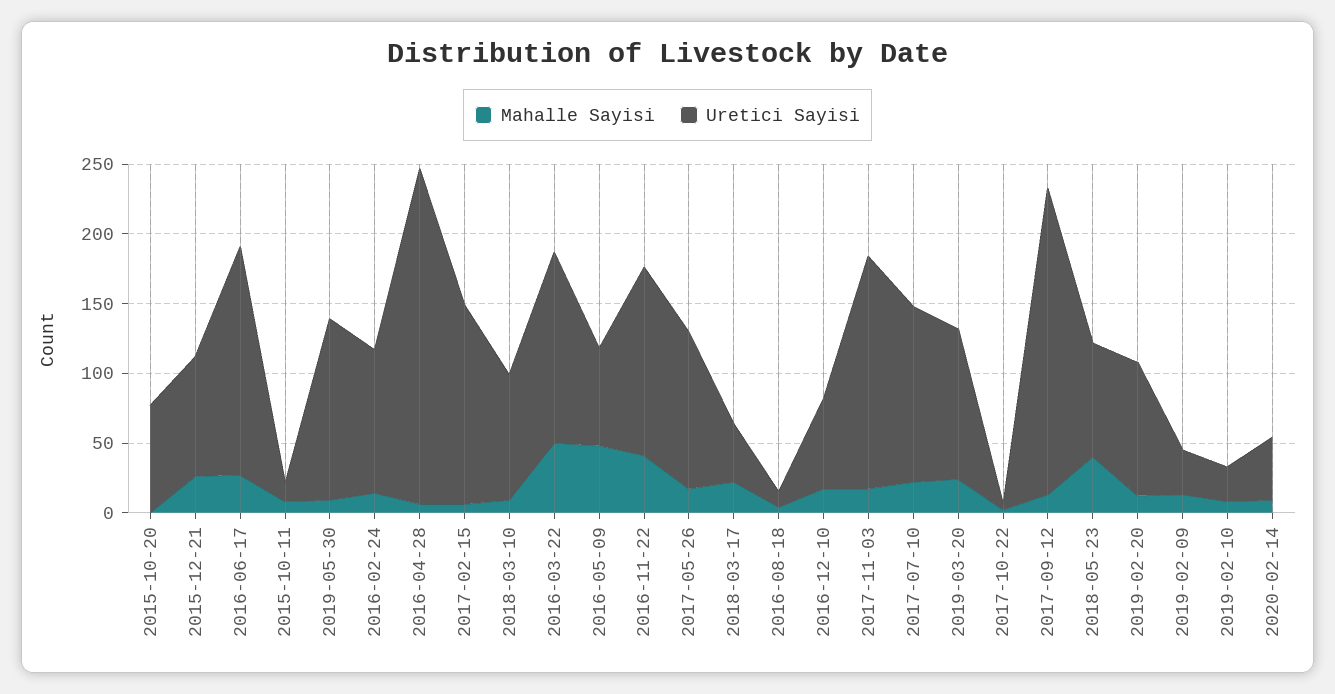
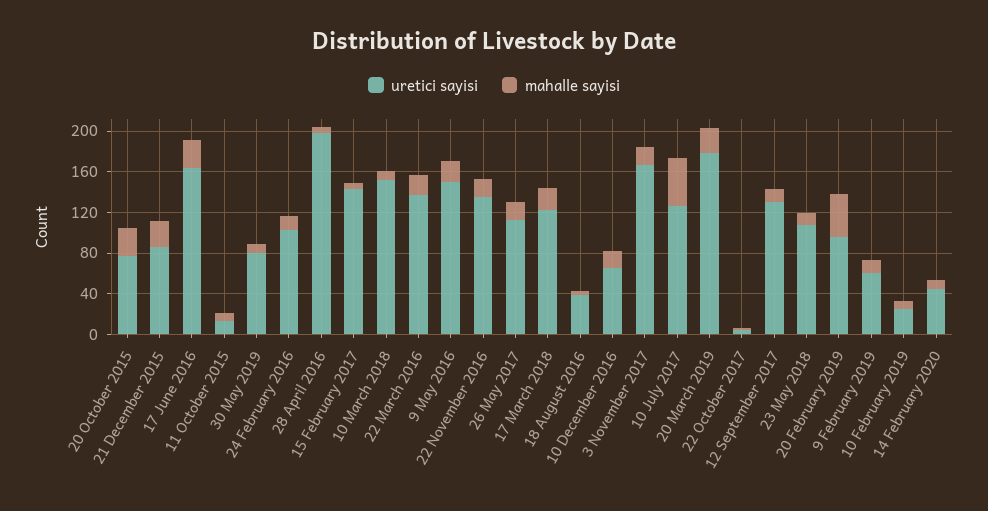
  {
    "Mahalle Sayisi": {
-     "2015-10-20": 0,
+     "2015-10-20": 30,
      "2015-12-21": 30,
      "2016-06-17": 30,
      "2015-10-11": 10,
      "2019-05-30": 10,
      "2016-02-24": 10,
      "2016-04-28": 10,
      "2017-02-15": 10,
      "2018-03-10": 10,
-     "2016-03-22": 50,
+     "2016-03-22": 20,
-     "2016-05-09": 50,
+     "2016-05-09": 20,
-     "2016-11-22": 40,
+     "2016-11-22": 20,
      "2017-05-26": 20,
      "2018-03-17": 20,
      "2016-08-18": 0,
      "2016-12-10": 20,
      "2017-11-03": 20,
-     "2017-07-10": 20,
+     "2017-07-10": 50,
      "2019-03-20": 20,
      "2017-10-22": 0,
      "2017-09-12": 10,
-     "2018-05-23": 40,
+     "2018-05-23": 10,
-     "2019-02-20": 10,
+     "2019-02-20": 40,
      "2019-02-09": 10,
      "2019-02-10": 10,
      "2020-02-14": 10
    },
    "Uretici Sayisi": {
      "2015-10-20": 80,
      "2015-12-21": 90,
      "2016-06-17": 160,
      "2015-10-11": 10,
-     "2019-05-30": 130,
+     "2019-05-30": 80,
      "2016-02-24": 100,
-     "2016-04-28": 240,
+     "2016-04-28": 200,
      "2017-02-15": 140,
-     "2018-03-10": 90,
+     "2018-03-10": 150,
      "2016-03-22": 140,
-     "2016-05-09": 70,
+     "2016-05-09": 150,
      "2016-11-22": 140,
      "2017-05-26": 110,
-     "2018-03-17": 40,
+     "2018-03-17": 120,
-     "2016-08-18": 10,
+     "2016-08-18": 40,
      "2016-12-10": 70,
      "2017-11-03": 170,
      "2017-07-10": 130,
-     "2019-03-20": 110,
+     "2019-03-20": 180,
      "2017-10-22": 0,
-     "2017-09-12": 220,
+     "2017-09-12": 130,
-     "2018-05-23": 80,
+     "2018-05-23": 110,
      "2019-02-20": 100,
-     "2019-02-09": 30,
+     "2019-02-09": 60,
      "2019-02-10": 30,
      "2020-02-14": 50
    }
  }

